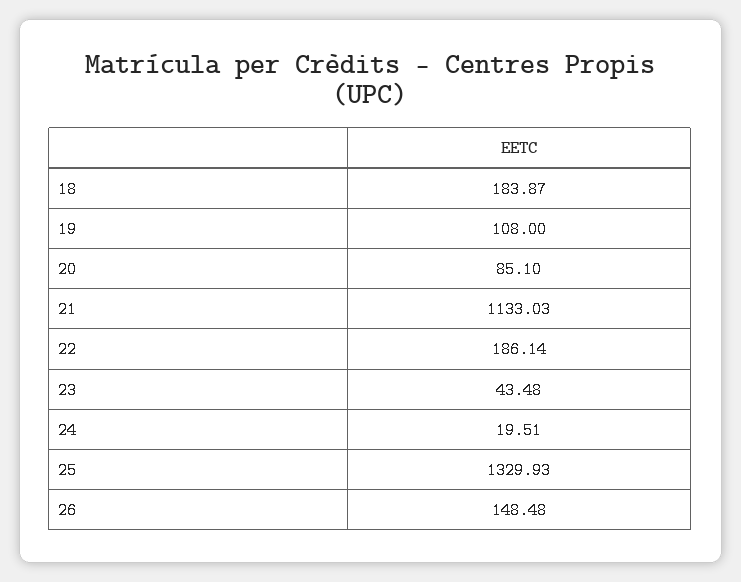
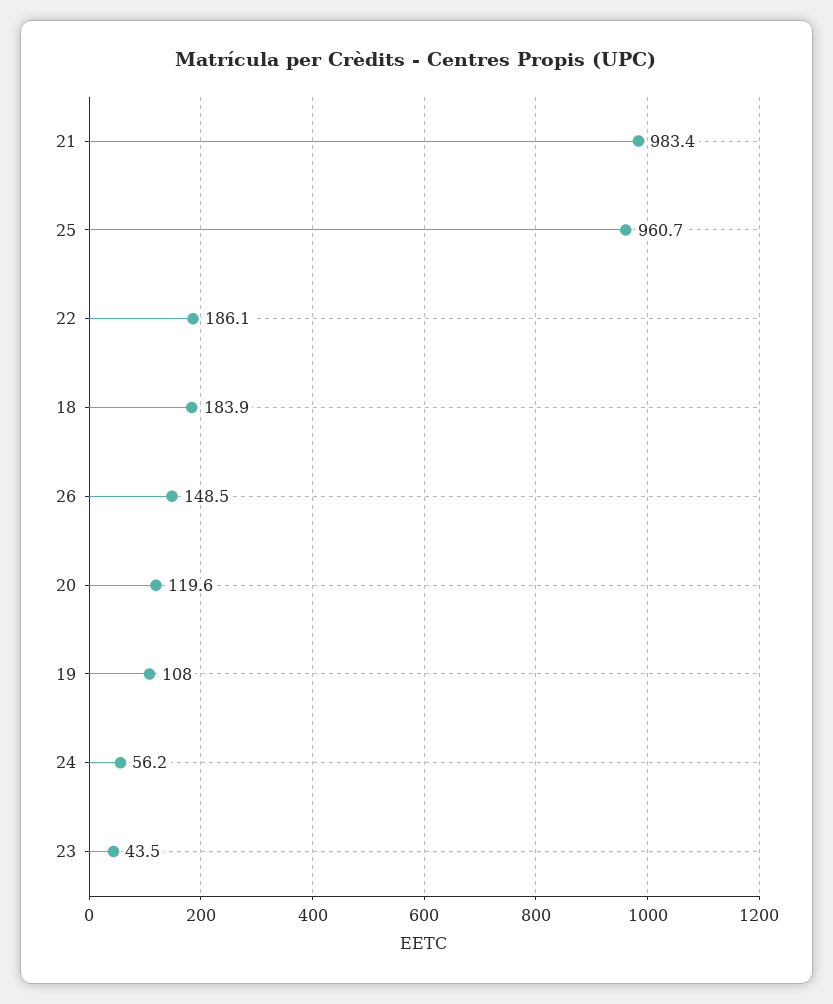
  {
    "18": 183.87,
    "19": 108,
-   "20": 85.1,
+   "20": 119.6,
-   "21": 1133.03,
+   "21": 983.4,
    "22": 186.14,
    "23": 43.48,
-   "24": 19.51,
+   "24": 56.2,
-   "25": 1329.93,
+   "25": 960.7,
    "26": 148.48
  }

